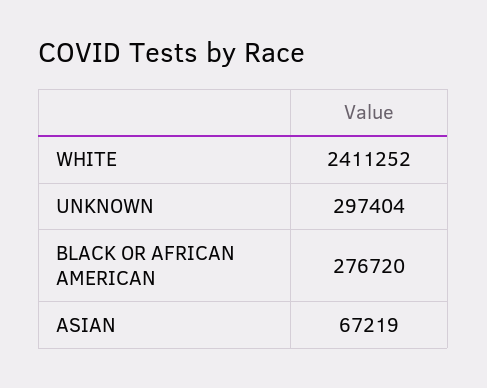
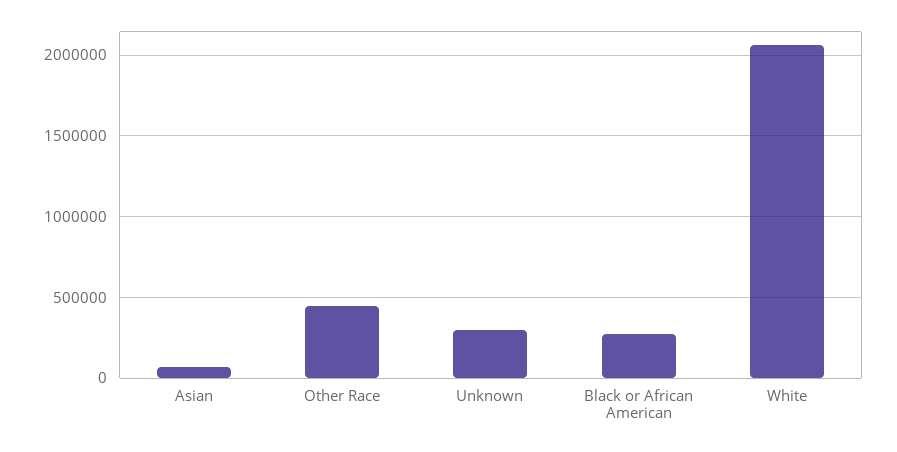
  {
-   "WHITE": 2411252,
+   "WHITE": 2050000,
    "UNKNOWN": 297404,
    "BLACK OR AFRICAN AMERICAN": 276720,
-   "ASIAN": 67219
+   "ASIAN": 67219,
+   "Other Race": 450000
  }

